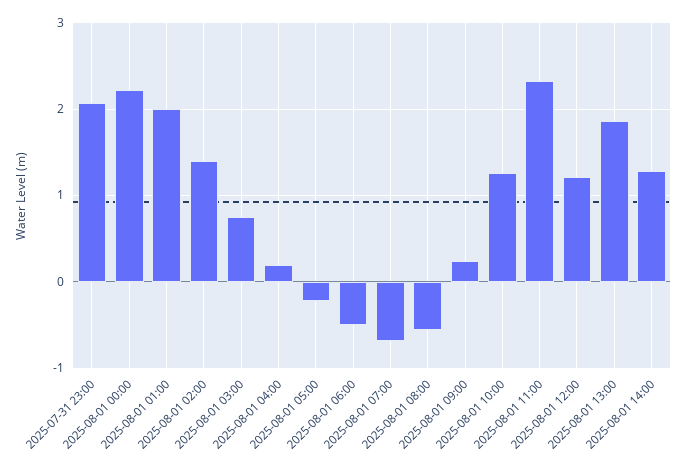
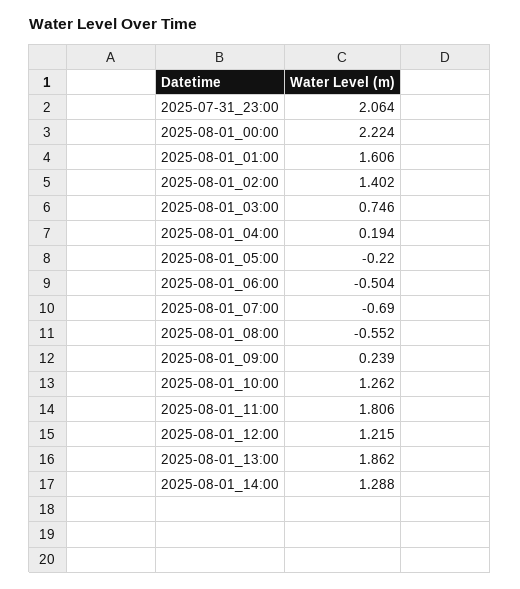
  {
    "2025-07-31 23:00": 2.064,
    "2025-08-01 00:00": 2.224,
-   "2025-08-01 01:00": 2,
+   "2025-08-01 01:00": 1.606,
    "2025-08-01 02:00": 1.402,
    "2025-08-01 03:00": 0.746,
    "2025-08-01 04:00": 0.194,
    "2025-08-01 05:00": -0.22,
    "2025-08-01 06:00": -0.504,
    "2025-08-01 07:00": -0.69,
    "2025-08-01 08:00": -0.552,
    "2025-08-01 09:00": 0.239,
    "2025-08-01 10:00": 1.262,
-   "2025-08-01 11:00": 2.3,
+   "2025-08-01 11:00": 1.806,
    "2025-08-01 12:00": 1.215,
    "2025-08-01 13:00": 1.862,
    "2025-08-01 14:00": 1.288
  }

